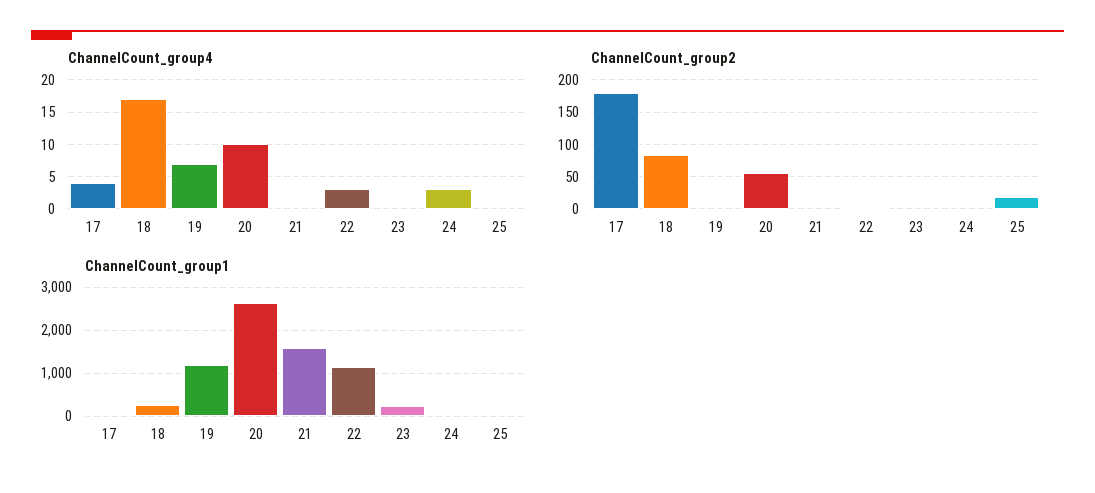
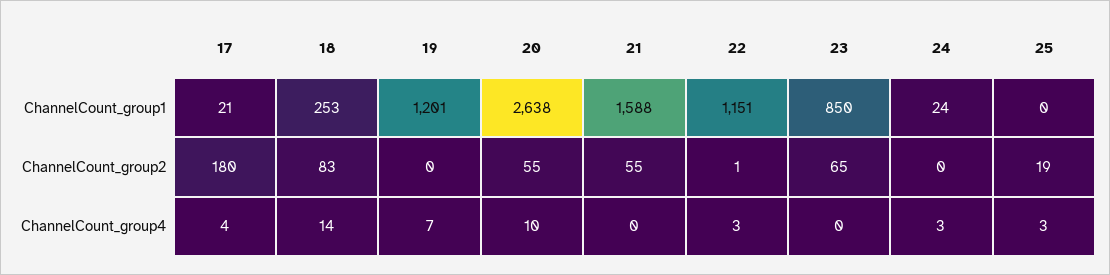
  {
    "ChannelCount_group4": {
      "17": 4,
-     "18": 17,
+     "18": 14,
      "19": 7,
      "20": 10,
      "21": 0,
      "22": 3,
      "23": 0,
      "24": 3,
-     "25": 0
+     "25": 3
    },
    "ChannelCount_group2": {
      "17": 180,
      "18": 83,
      "19": 0,
      "20": 55,
-     "21": 0,
+     "21": 55,
      "22": 1,
-     "23": 0,
+     "23": 65,
      "24": 0,
      "25": 19
    },
    "ChannelCount_group1": {
      "17": 21,
      "18": 253,
      "19": 1201,
      "20": 2638,
      "21": 1588,
      "22": 1151,
-     "23": 200,
+     "23": 850,
      "24": 24,
      "25": 0
    }
  }

